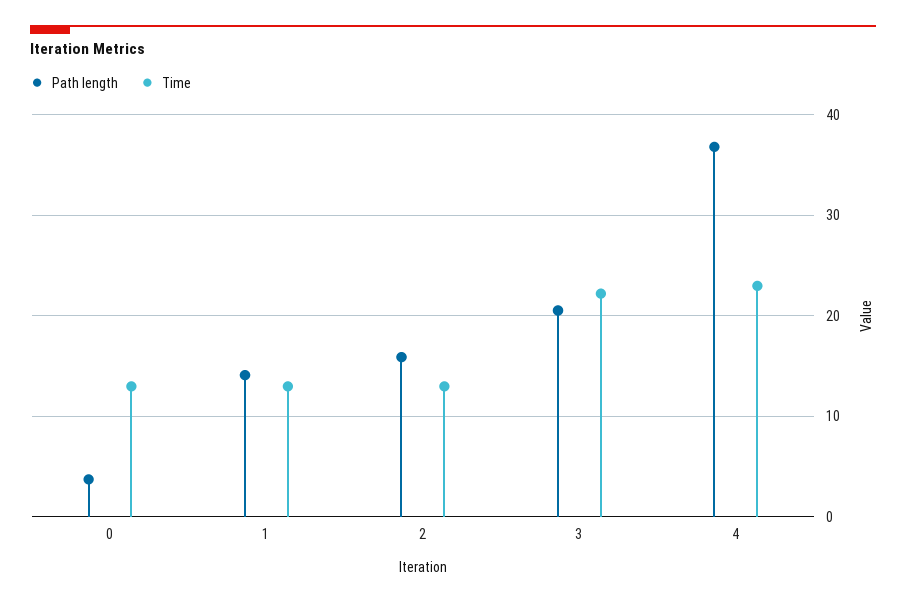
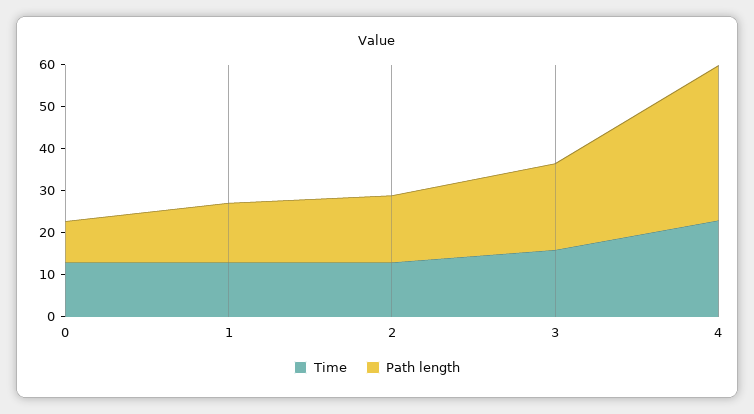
  {
    "Path length": {
-     "0": 4,
+     "0": 10,
      "1": 14,
      "2": 16,
      "3": 21,
      "4": 37
    },
    "Time": {
      "0": 13,
      "1": 13,
      "2": 13,
-     "3": 22,
+     "3": 16,
      "4": 23
    }
  }

